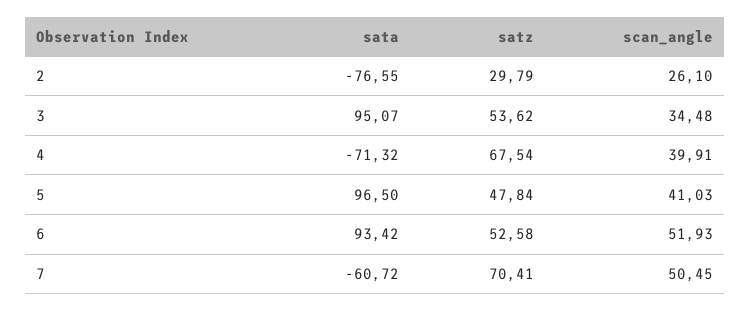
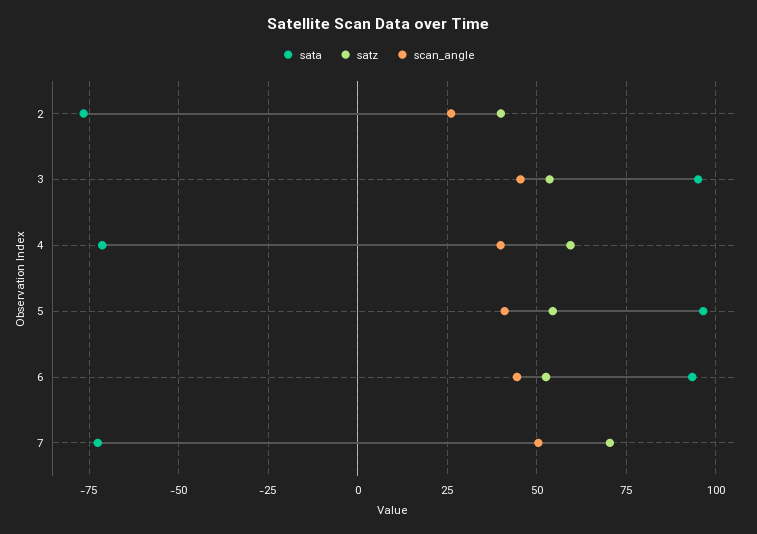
  {
    "sata": {
      "2": -76.55,
      "3": 95.07,
      "4": -71.32,
      "5": 96.5,
      "6": 93.42,
-     "7": -60.72
+     "7": -72.5
    },
    "satz": {
-     "2": 29.79,
+     "2": 40,
      "3": 53.62,
-     "4": 67.54,
+     "4": 60,
-     "5": 47.84,
+     "5": 55,
      "6": 52.58,
      "7": 70.41
    },
    "scan_angle": {
      "2": 26.1,
-     "3": 34.48,
+     "3": 45,
      "4": 39.91,
      "5": 41.03,
-     "6": 51.93,
+     "6": 45,
      "7": 50.45
    }
  }

